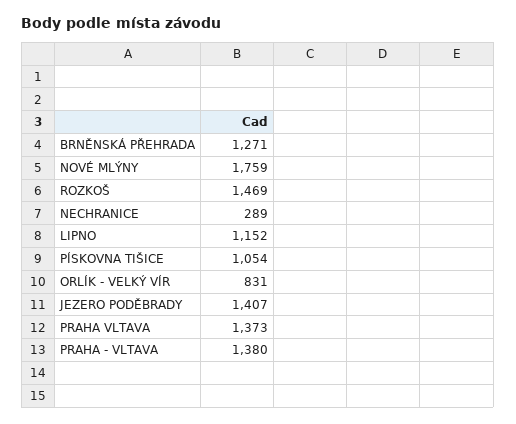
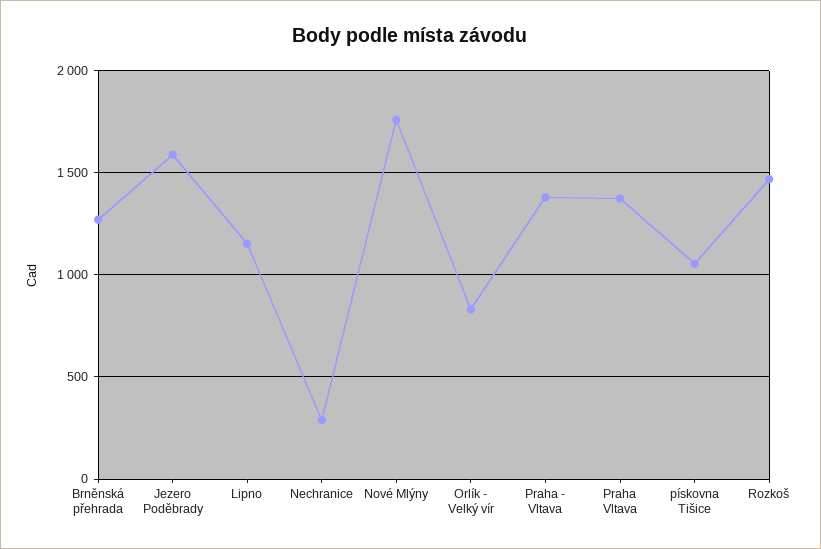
  {
    "BRNĚNSKÁ PŘEHRADA": 1271,
    "NOVÉ MLÝNY": 1759,
    "ROZKOŠ": 1469,
    "NECHRANICE": 289,
    "LIPNO": 1152,
    "PÍSKOVNA TIŠICE": 1054,
    "ORLÍK - VELKÝ VÍR": 831,
-   "JEZERO PODĚBRADY": 1407,
+   "JEZERO PODĚBRADY": 1600,
    "PRAHA VLTAVA": 1373,
    "PRAHA - VLTAVA": 1380
  }

